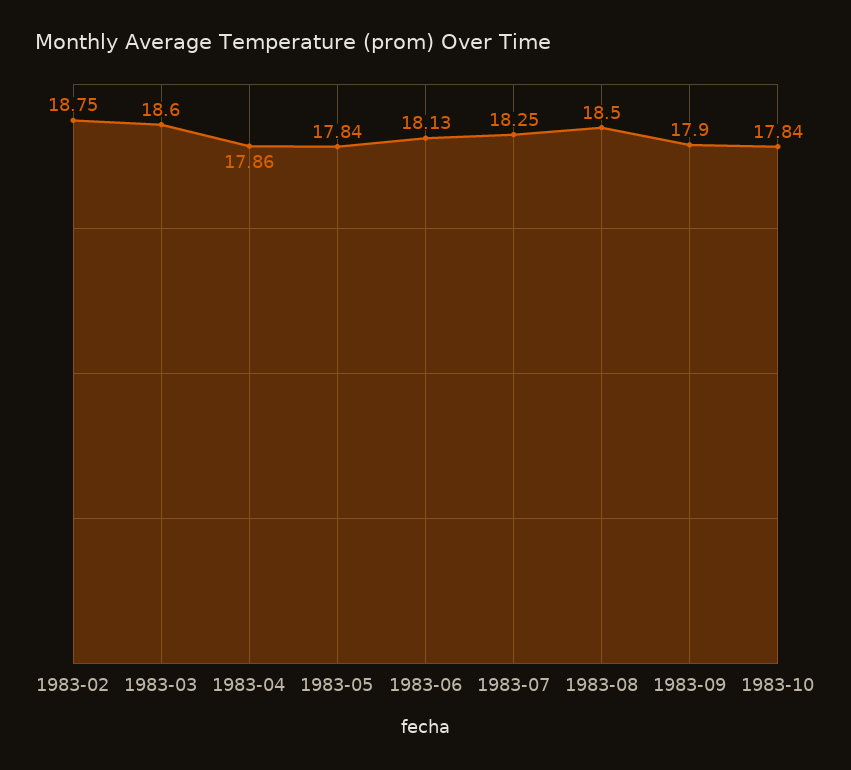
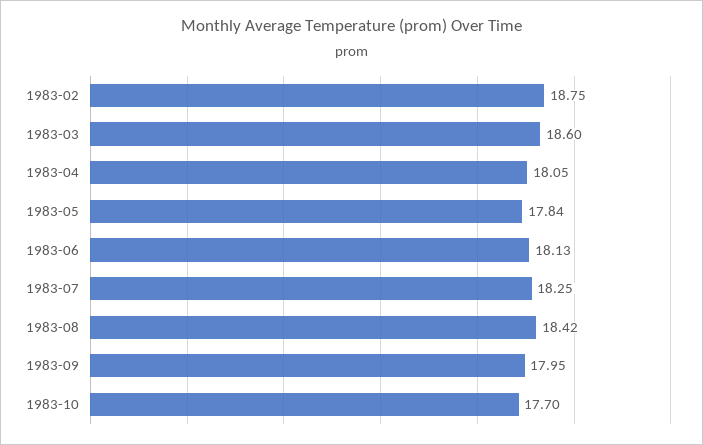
  {
    "1983-02": 18.75,
    "1983-03": 18.6,
-   "1983-04": 17.86,
+   "1983-04": 18.05,
    "1983-05": 17.84,
    "1983-06": 18.13,
    "1983-07": 18.25,
-   "1983-08": 18.5,
+   "1983-08": 18.42,
-   "1983-09": 17.9,
+   "1983-09": 17.95,
-   "1983-10": 17.84
+   "1983-10": 17.7
  }

